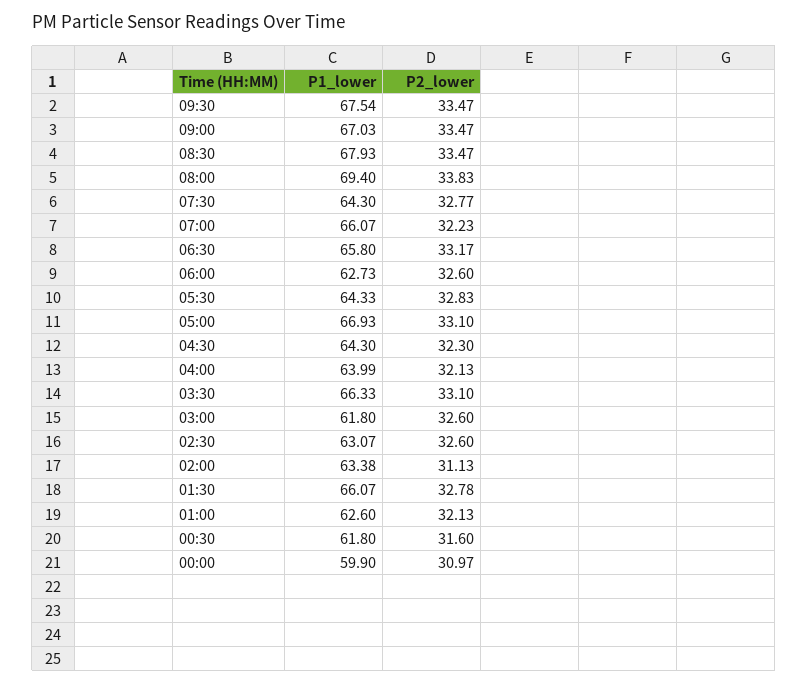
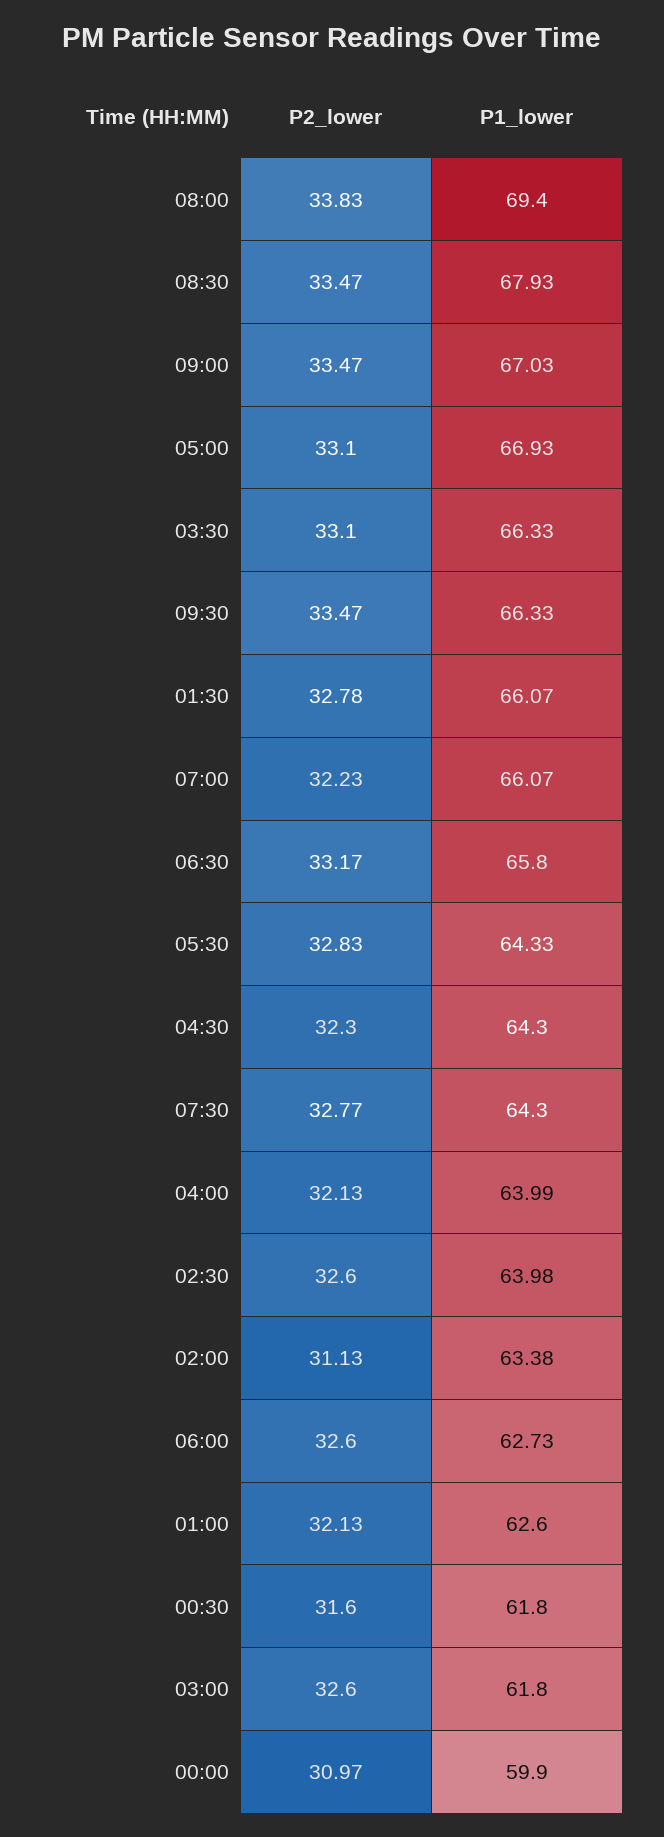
  {
    "P1_lower": {
-     "09:30": 67.54,
+     "09:30": 66.33,
      "09:00": 67.03,
      "08:30": 67.93,
      "08:00": 69.4,
      "07:30": 64.3,
      "07:00": 66.07,
      "06:30": 65.8,
      "06:00": 62.73,
      "05:30": 64.33,
      "05:00": 66.93,
      "04:30": 64.3,
      "04:00": 63.99,
      "03:30": 66.33,
      "03:00": 61.8,
-     "02:30": 63.07,
+     "02:30": 63.98,
      "02:00": 63.38,
      "01:30": 66.07,
      "01:00": 62.6,
      "00:30": 61.8,
      "00:00": 59.9
    },
    "P2_lower": {
      "09:30": 33.47,
      "09:00": 33.47,
      "08:30": 33.47,
      "08:00": 33.83,
      "07:30": 32.77,
      "07:00": 32.23,
      "06:30": 33.17,
      "06:00": 32.6,
      "05:30": 32.83,
      "05:00": 33.1,
      "04:30": 32.3,
      "04:00": 32.13,
      "03:30": 33.1,
      "03:00": 32.6,
      "02:30": 32.6,
      "02:00": 31.13,
      "01:30": 32.78,
      "01:00": 32.13,
      "00:30": 31.6,
      "00:00": 30.97
    }
  }

